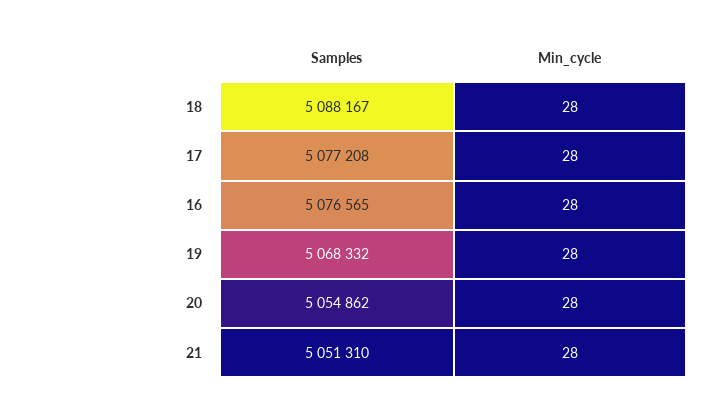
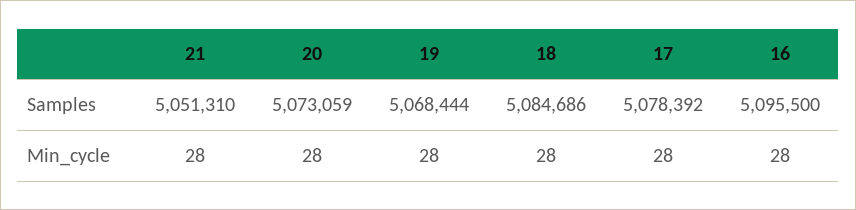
  {
    "Samples": {
-     "18": 5088167,
+     "18": 5084686,
-     "17": 5077208,
+     "17": 5078392,
-     "16": 5076565,
+     "16": 5095500,
-     "19": 5068332,
+     "19": 5068444,
-     "20": 5054862,
+     "20": 5073059,
      "21": 5051310
    },
    "Min_cycle": {
      "18": 28,
      "17": 28,
      "16": 28,
      "19": 28,
      "20": 28,
      "21": 28
    }
  }

